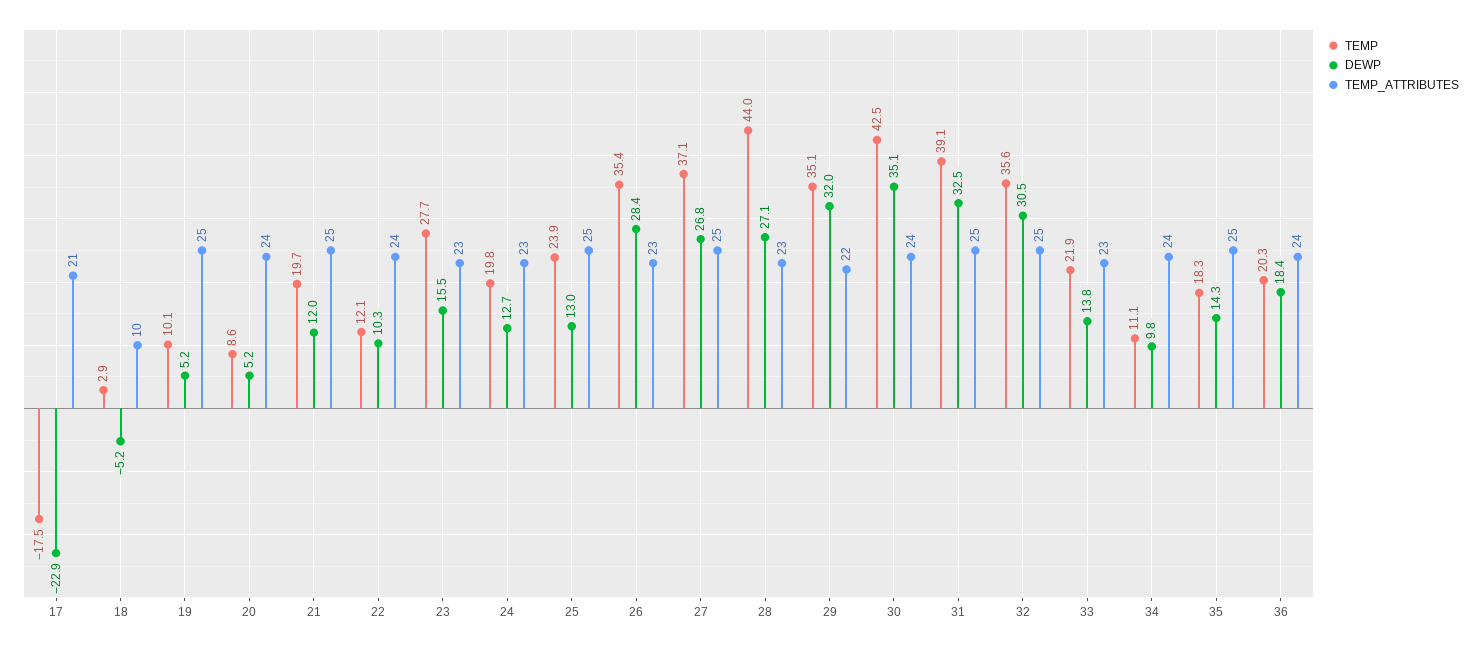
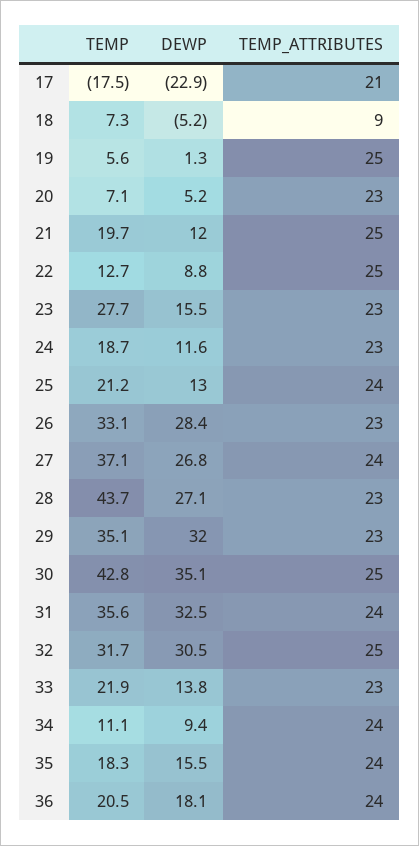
  {
    "TEMP": {
      "17": -17.5,
-     "18": 2.9,
+     "18": 7.3,
-     "19": 10.1,
+     "19": 5.6,
-     "20": 8.6,
+     "20": 7.1,
      "21": 19.7,
-     "22": 12.1,
+     "22": 12.7,
      "23": 27.7,
-     "24": 19.8,
+     "24": 18.7,
-     "25": 23.9,
+     "25": 21.2,
-     "26": 35.4,
+     "26": 33.1,
      "27": 37.1,
-     "28": 44,
+     "28": 43.7,
      "29": 35.1,
-     "30": 42.5,
+     "30": 42.8,
-     "31": 39.1,
+     "31": 35.6,
-     "32": 35.6,
+     "32": 31.7,
      "33": 21.9,
      "34": 11.1,
      "35": 18.3,
-     "36": 20.3
+     "36": 20.5
    },
    "DEWP": {
      "17": -22.9,
      "18": -5.2,
-     "19": 5.2,
+     "19": 1.3,
      "20": 5.2,
      "21": 12,
-     "22": 10.3,
+     "22": 8.8,
      "23": 15.5,
-     "24": 12.7,
+     "24": 11.6,
      "25": 13,
      "26": 28.4,
      "27": 26.8,
      "28": 27.1,
      "29": 32,
      "30": 35.1,
      "31": 32.5,
      "32": 30.5,
      "33": 13.8,
-     "34": 9.8,
+     "34": 9.4,
-     "35": 14.3,
+     "35": 15.5,
-     "36": 18.4
+     "36": 18.1
    },
    "TEMP_ATTRIBUTES": {
      "17": 21,
-     "18": 10,
+     "18": 9,
      "19": 25,
-     "20": 24,
+     "20": 23,
      "21": 25,
-     "22": 24,
+     "22": 25,
      "23": 23,
      "24": 23,
-     "25": 25,
+     "25": 24,
      "26": 23,
-     "27": 25,
+     "27": 24,
      "28": 23,
-     "29": 22,
+     "29": 23,
-     "30": 24,
+     "30": 25,
-     "31": 25,
+     "31": 24,
      "32": 25,
      "33": 23,
      "34": 24,
-     "35": 25,
+     "35": 24,
      "36": 24
    }
  }

